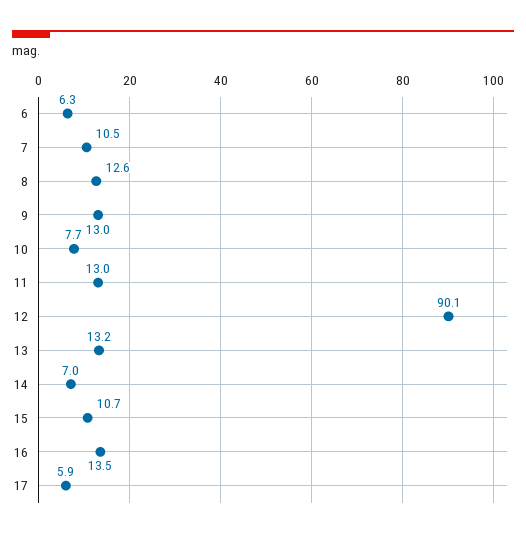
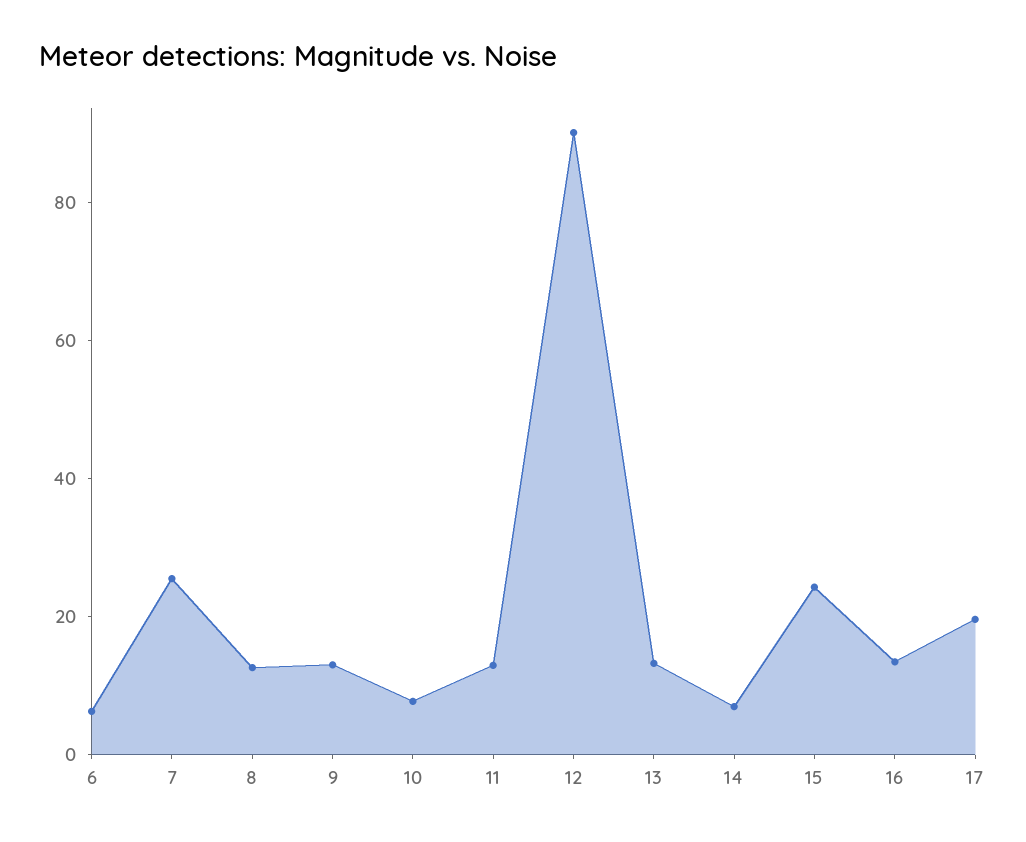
  {
    "6": 6.3,
-   "7": 10.5,
+   "7": 25,
    "8": 12.6,
    "9": 13,
    "10": 7.7,
    "11": 13,
    "12": 90.1,
    "13": 13.2,
    "14": 7,
-   "15": 10.7,
+   "15": 25,
    "16": 13.5,
-   "17": 5.9
+   "17": 20
  }

